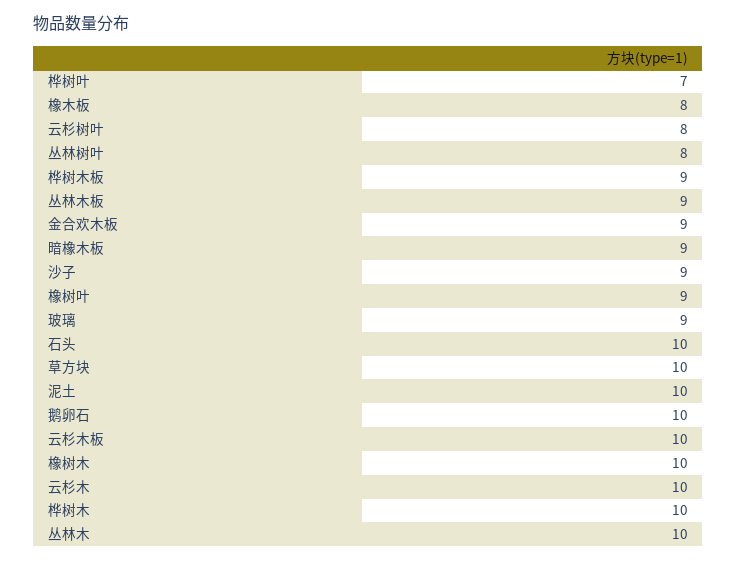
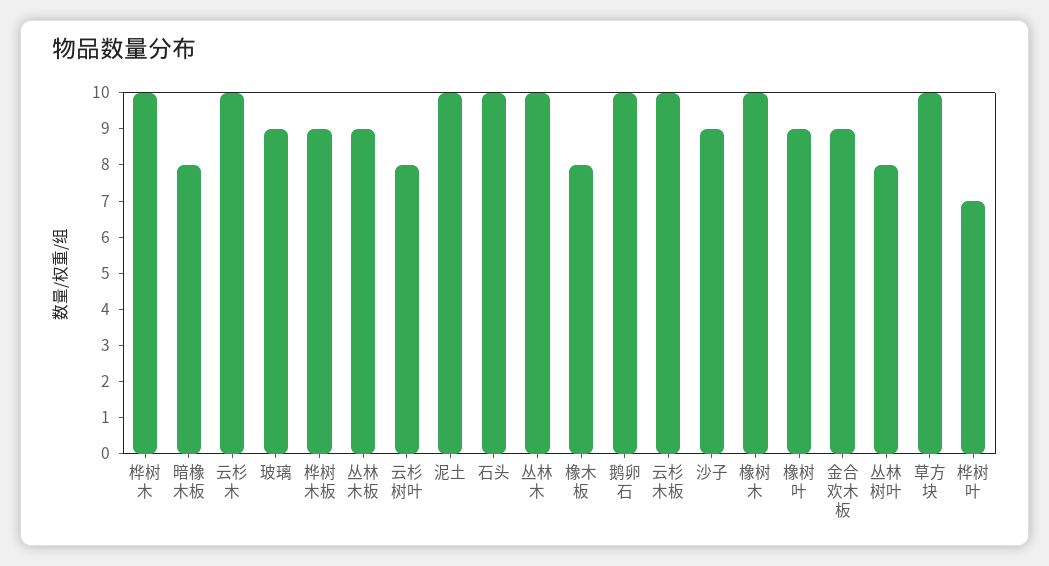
  {
    "桦树叶": 7,
    "橡木板": 8,
    "云杉树叶": 8,
    "丛林树叶": 8,
    "桦树木板": 9,
    "丛林木板": 9,
    "金合欢木板": 9,
-   "暗橡木板": 9,
+   "暗橡木板": 8,
    "沙子": 9,
    "橡树叶": 9,
    "玻璃": 9,
    "石头": 10,
    "草方块": 10,
    "泥土": 10,
    "鹅卵石": 10,
    "云杉木板": 10,
    "橡树木": 10,
    "云杉木": 10,
    "桦树木": 10,
    "丛林木": 10
  }

